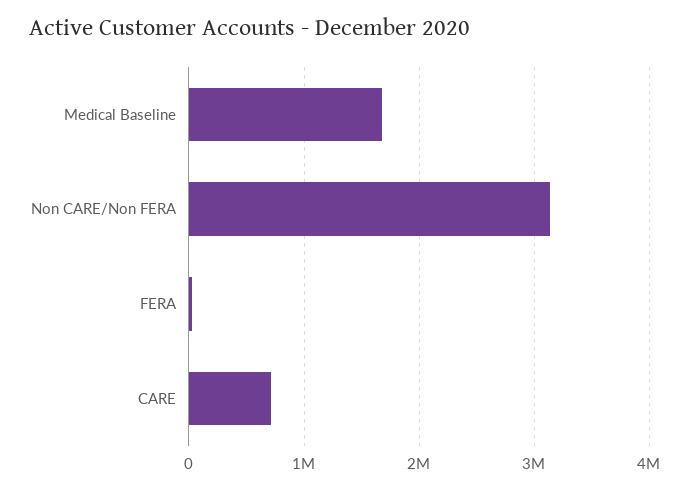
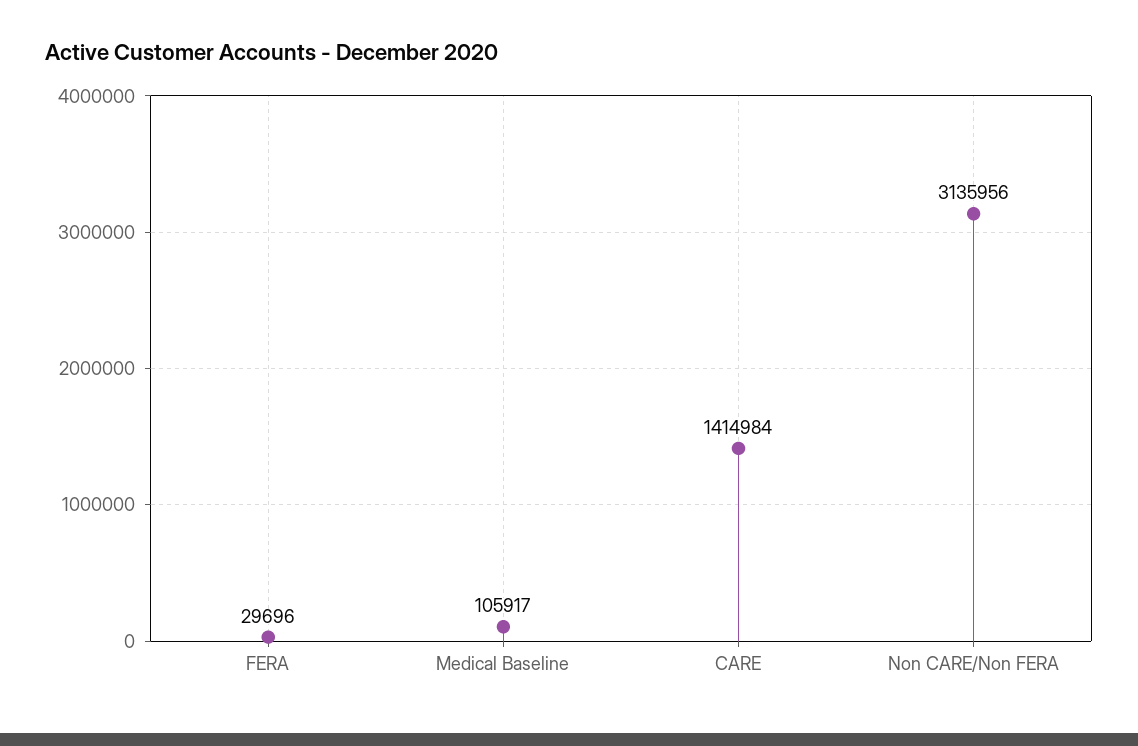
  {
-   "Medical Baseline": 1700000,
+   "Medical Baseline": 105917,
    "Non CARE/Non FERA": 3135956,
    "FERA": 29696,
-   "CARE": 700000
+   "CARE": 1414984
  }

